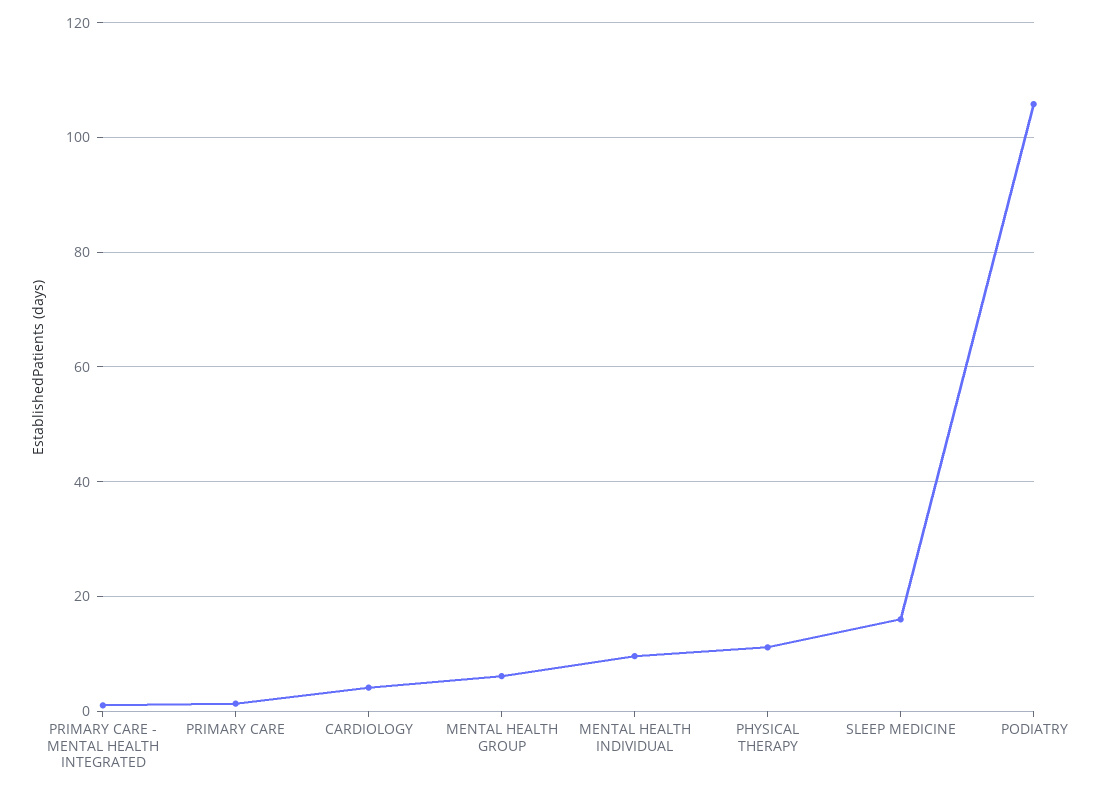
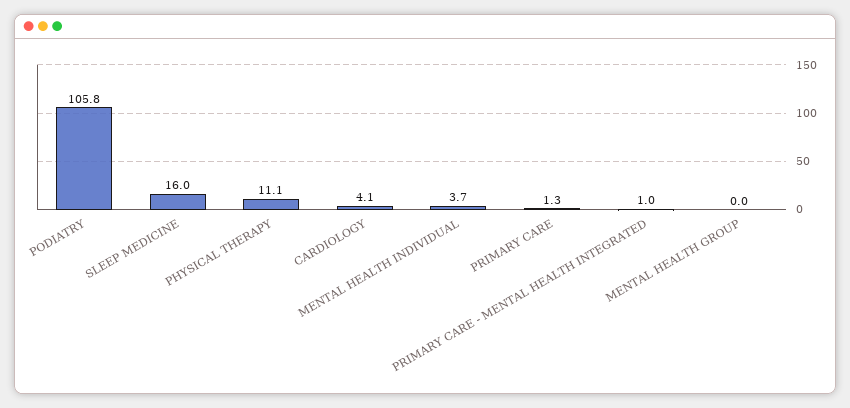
  {
    "PRIMARY CARE - MENTAL HEALTH INTEGRATED": 1,
    "PRIMARY CARE": 1.3,
    "CARDIOLOGY": 4.1,
-   "MENTAL HEALTH GROUP": 6,
+   "MENTAL HEALTH GROUP": 0,
-   "MENTAL HEALTH INDIVIDUAL": 10,
+   "MENTAL HEALTH INDIVIDUAL": 3.7,
    "PHYSICAL THERAPY": 11.1,
    "SLEEP MEDICINE": 16,
    "PODIATRY": 105.8
  }

